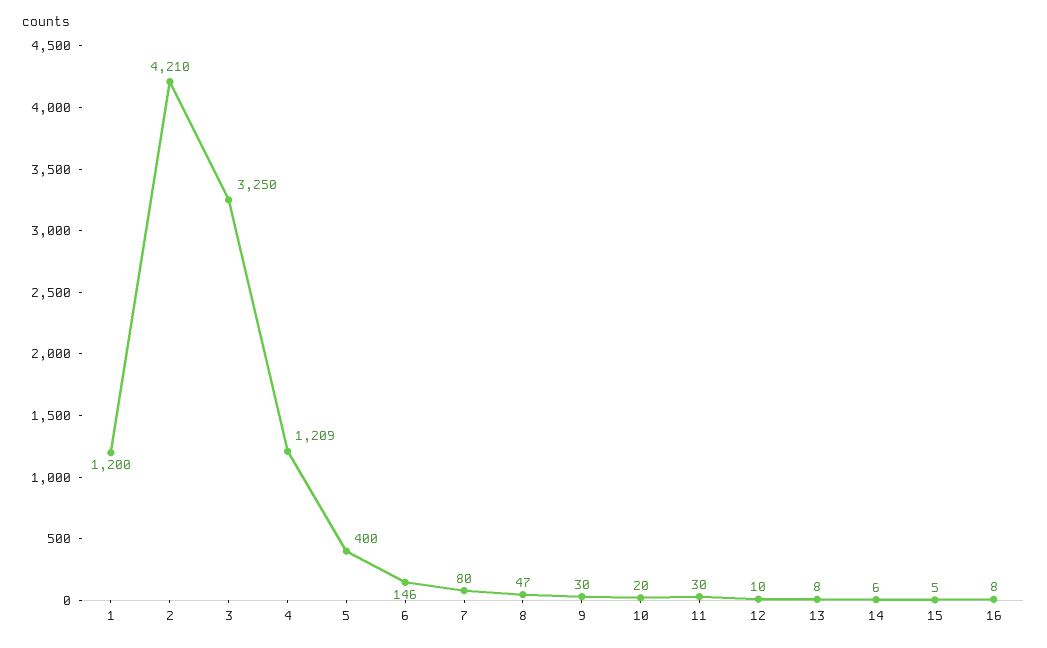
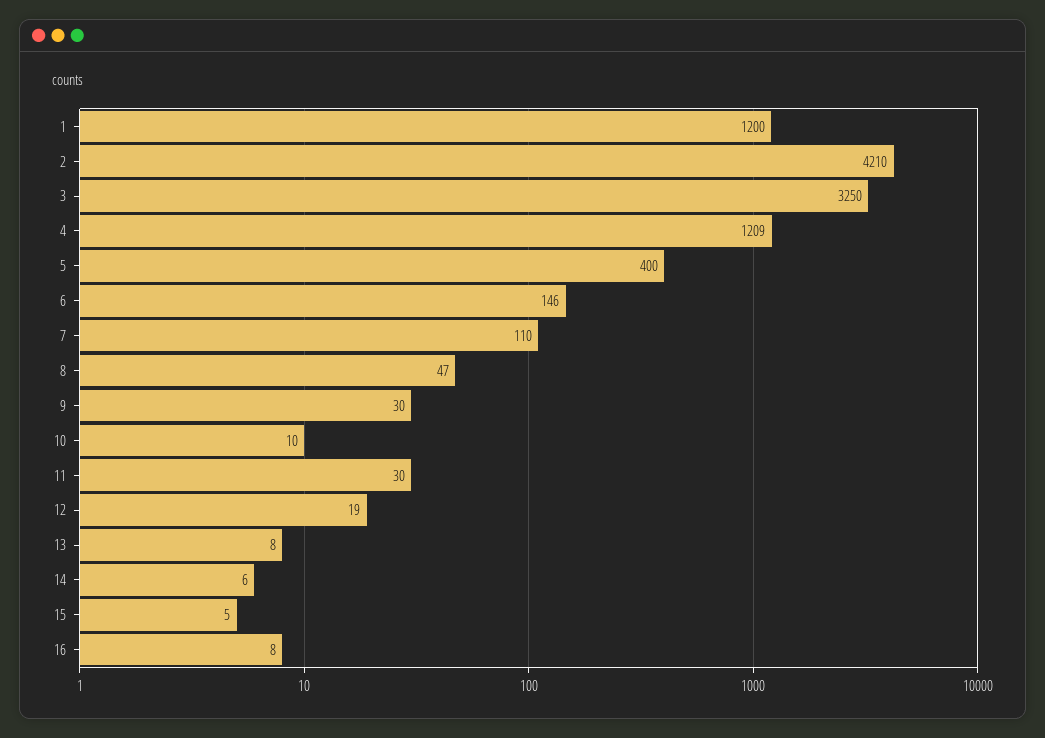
  {
    "1": 1200,
    "2": 4210,
    "3": 3250,
    "4": 1209,
    "5": 400,
    "6": 146,
-   "7": 80,
+   "7": 110,
    "8": 47,
    "9": 30,
-   "10": 20,
+   "10": 10,
    "11": 30,
-   "12": 10,
+   "12": 19,
    "13": 8,
    "14": 6,
    "15": 5,
    "16": 8
  }

